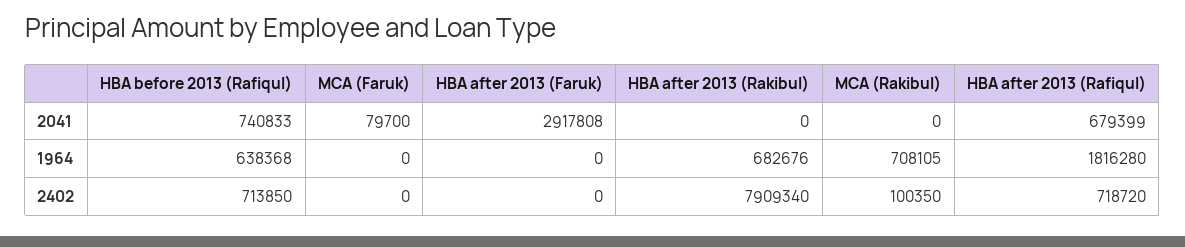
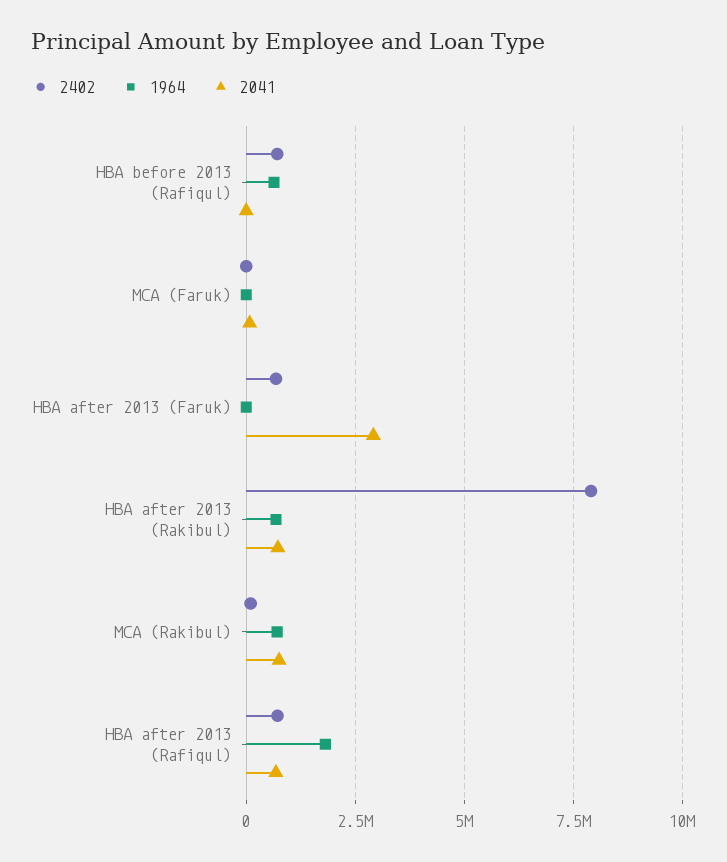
  {
    "2041": {
-     "HBA before 2013 (Rafiqul)": 740833,
+     "HBA before 2013 (Rafiqul)": 0,
      "MCA (Faruk)": 79700,
      "HBA after 2013 (Faruk)": 2917808,
-     "HBA after 2013 (Rakibul)": 0,
+     "HBA after 2013 (Rakibul)": 750000,
-     "MCA (Rakibul)": 0,
+     "MCA (Rakibul)": 750000,
      "HBA after 2013 (Rafiqul)": 679399
    },
    "1964": {
      "HBA before 2013 (Rafiqul)": 638368,
      "MCA (Faruk)": 0,
      "HBA after 2013 (Faruk)": 0,
      "HBA after 2013 (Rakibul)": 682676,
      "MCA (Rakibul)": 708105,
      "HBA after 2013 (Rafiqul)": 1816280
    },
    "2402": {
      "HBA before 2013 (Rafiqul)": 713850,
      "MCA (Faruk)": 0,
-     "HBA after 2013 (Faruk)": 0,
+     "HBA after 2013 (Faruk)": 750000,
      "HBA after 2013 (Rakibul)": 7909340,
      "MCA (Rakibul)": 100350,
      "HBA after 2013 (Rafiqul)": 718720
    }
  }

